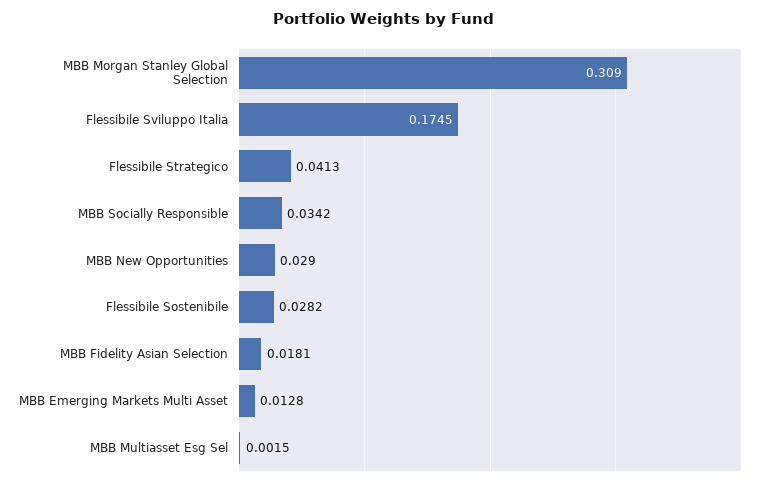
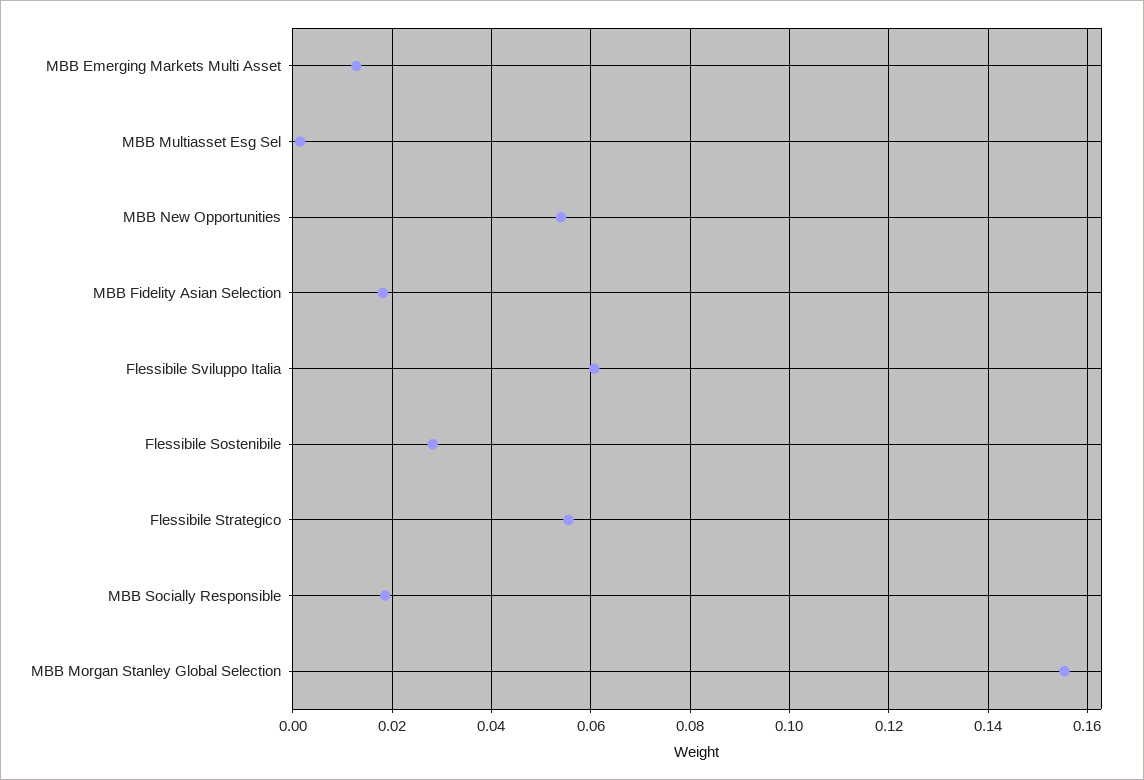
  {
-   "MBB Morgan Stanley Global Selection": 0.309,
+   "MBB Morgan Stanley Global Selection": 0.156,
-   "Flessibile Sviluppo Italia": 0.1745,
+   "Flessibile Sviluppo Italia": 0.06,
-   "Flessibile Strategico": 0.0413,
+   "Flessibile Strategico": 0.056,
-   "MBB Socially Responsible": 0.0342,
+   "MBB Socially Responsible": 0.018,
-   "MBB New Opportunities": 0.029,
+   "MBB New Opportunities": 0.054,
    "Flessibile Sostenibile": 0.0282,
    "MBB Fidelity Asian Selection": 0.0181,
    "MBB Emerging Markets Multi Asset": 0.0128,
    "MBB Multiasset Esg Sel": 0.0015
  }

